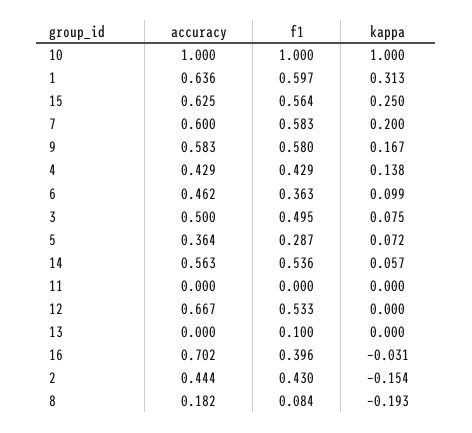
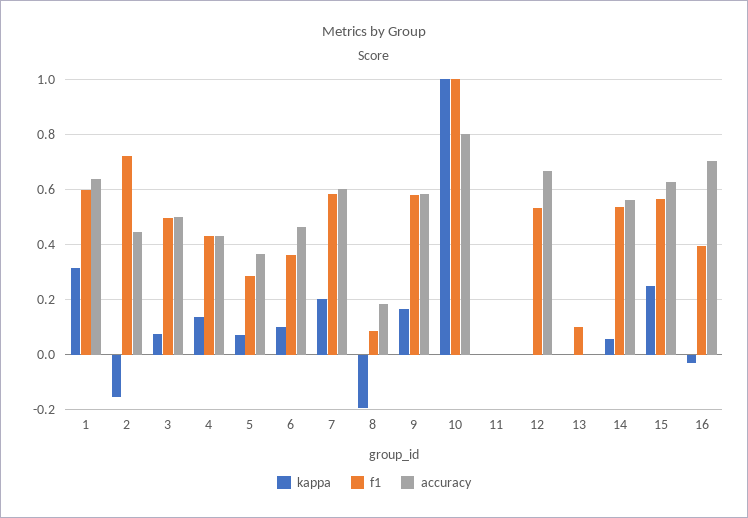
  {
    "accuracy": {
-     "10": 1,
+     "10": 0.8,
      "1": 0.636,
      "15": 0.625,
      "7": 0.6,
      "9": 0.583,
      "4": 0.429,
      "6": 0.462,
      "3": 0.5,
      "5": 0.364,
      "14": 0.563,
      "11": 0,
      "12": 0.667,
      "13": 0,
      "16": 0.702,
      "2": 0.444,
      "8": 0.182
    },
    "f1": {
      "10": 1,
      "1": 0.597,
      "15": 0.564,
      "7": 0.583,
      "9": 0.58,
      "4": 0.429,
      "6": 0.363,
      "3": 0.495,
      "5": 0.287,
      "14": 0.536,
      "11": 0,
      "12": 0.533,
      "13": 0.1,
      "16": 0.396,
-     "2": 0.43,
+     "2": 0.725,
      "8": 0.084
    },
    "kappa": {
      "10": 1,
      "1": 0.313,
      "15": 0.25,
      "7": 0.2,
      "9": 0.167,
      "4": 0.138,
      "6": 0.099,
      "3": 0.075,
      "5": 0.072,
      "14": 0.057,
      "11": 0,
      "12": 0,
      "13": 0,
      "16": -0.031,
      "2": -0.154,
      "8": -0.193
    }
  }

